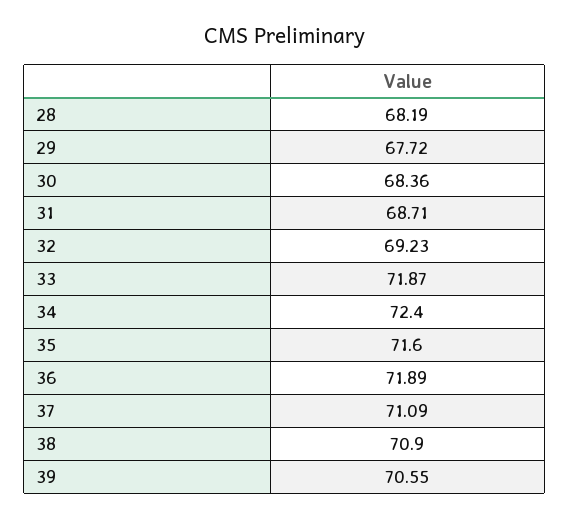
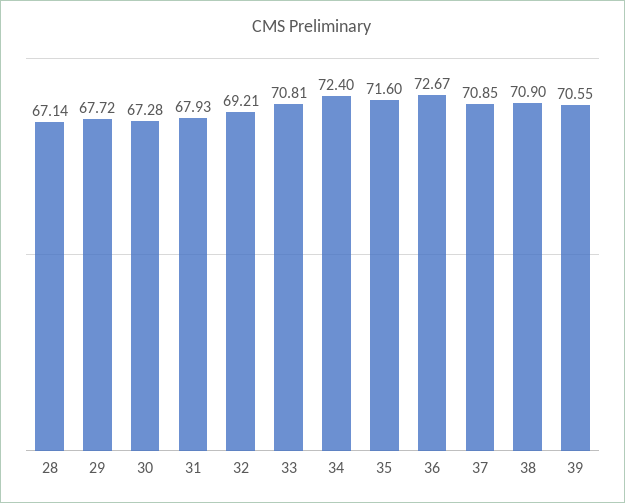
  {
-   "28": 68.19,
+   "28": 67.14,
    "29": 67.72,
-   "30": 68.36,
+   "30": 67.28,
-   "31": 68.71,
+   "31": 67.93,
-   "32": 69.23,
+   "32": 69.21,
-   "33": 71.87,
+   "33": 70.81,
    "34": 72.4,
    "35": 71.6,
-   "36": 71.89,
+   "36": 72.67,
-   "37": 71.09,
+   "37": 70.85,
    "38": 70.9,
    "39": 70.55
  }

